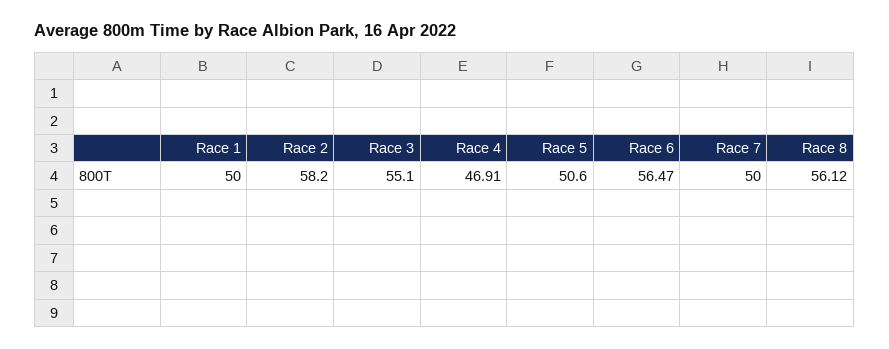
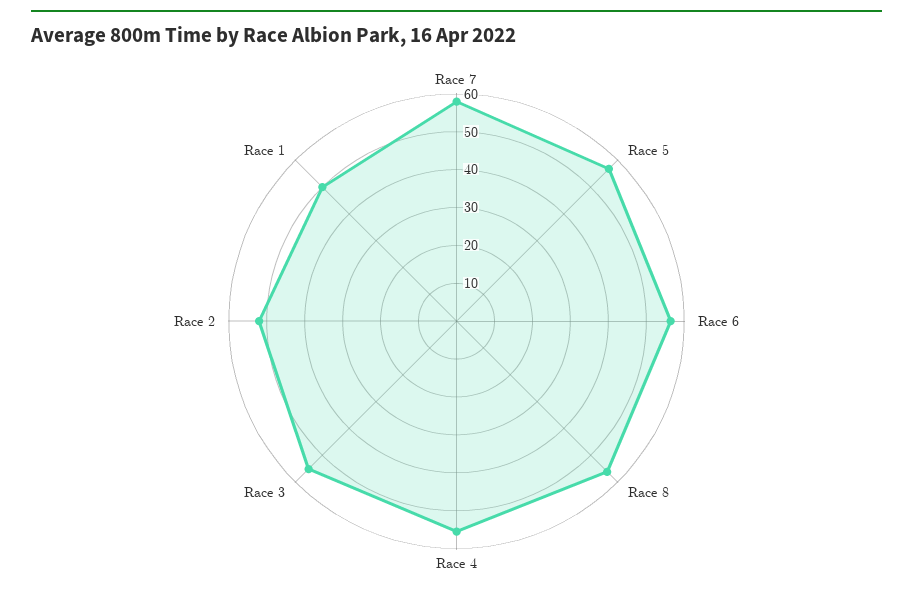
  {
    "Race 1": 50,
-   "Race 2": 58.2,
+   "Race 2": 52.5,
    "Race 3": 55.1,
-   "Race 4": 46.91,
+   "Race 4": 55,
-   "Race 5": 50.6,
+   "Race 5": 57.5,
    "Race 6": 56.47,
-   "Race 7": 50,
+   "Race 7": 57.5,
    "Race 8": 56.12
  }

